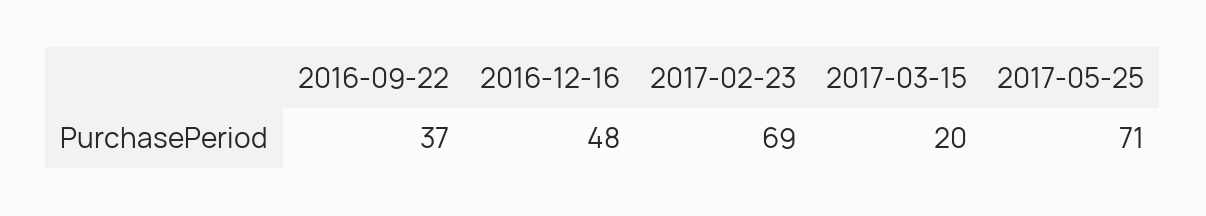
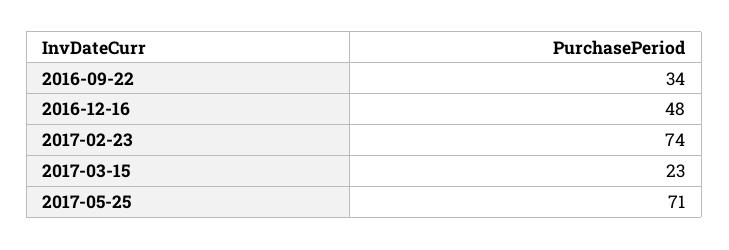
  {
-   "2016-09-22": 37,
+   "2016-09-22": 34,
    "2016-12-16": 48,
-   "2017-02-23": 69,
+   "2017-02-23": 74,
-   "2017-03-15": 20,
+   "2017-03-15": 23,
    "2017-05-25": 71
  }

